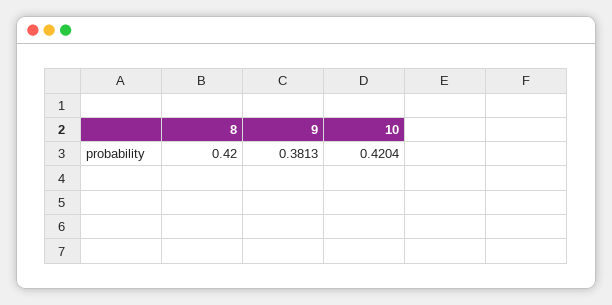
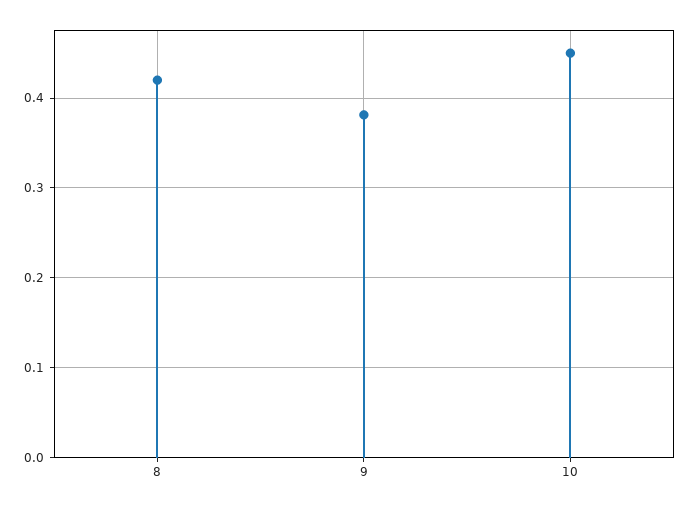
  {
    "8": 0.42,
    "9": 0.3813,
-   "10": 0.4204
+   "10": 0.45
  }

